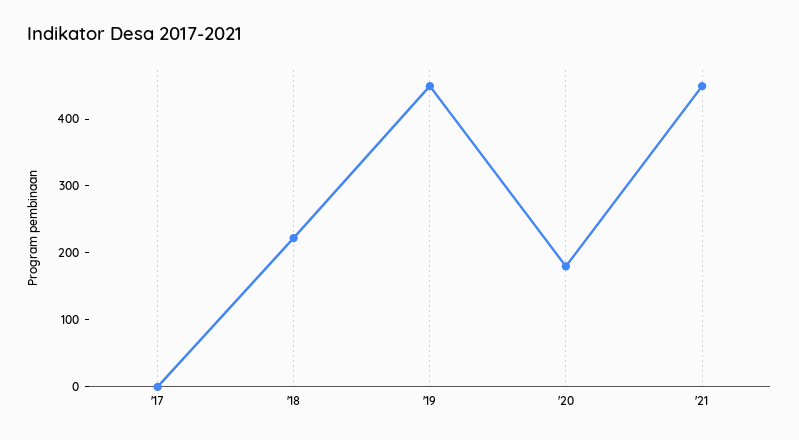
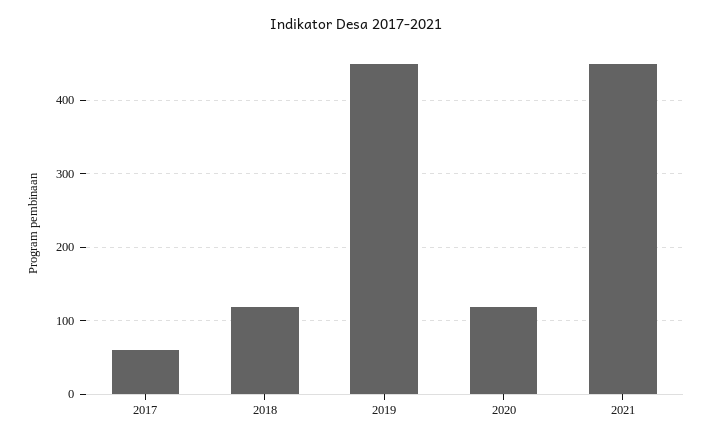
  {
-   "'17": 0,
+   "'17": 60,
-   "'18": 220,
+   "'18": 120,
    "'19": 450,
-   "'20": 180,
+   "'20": 120,
    "'21": 450
  }

